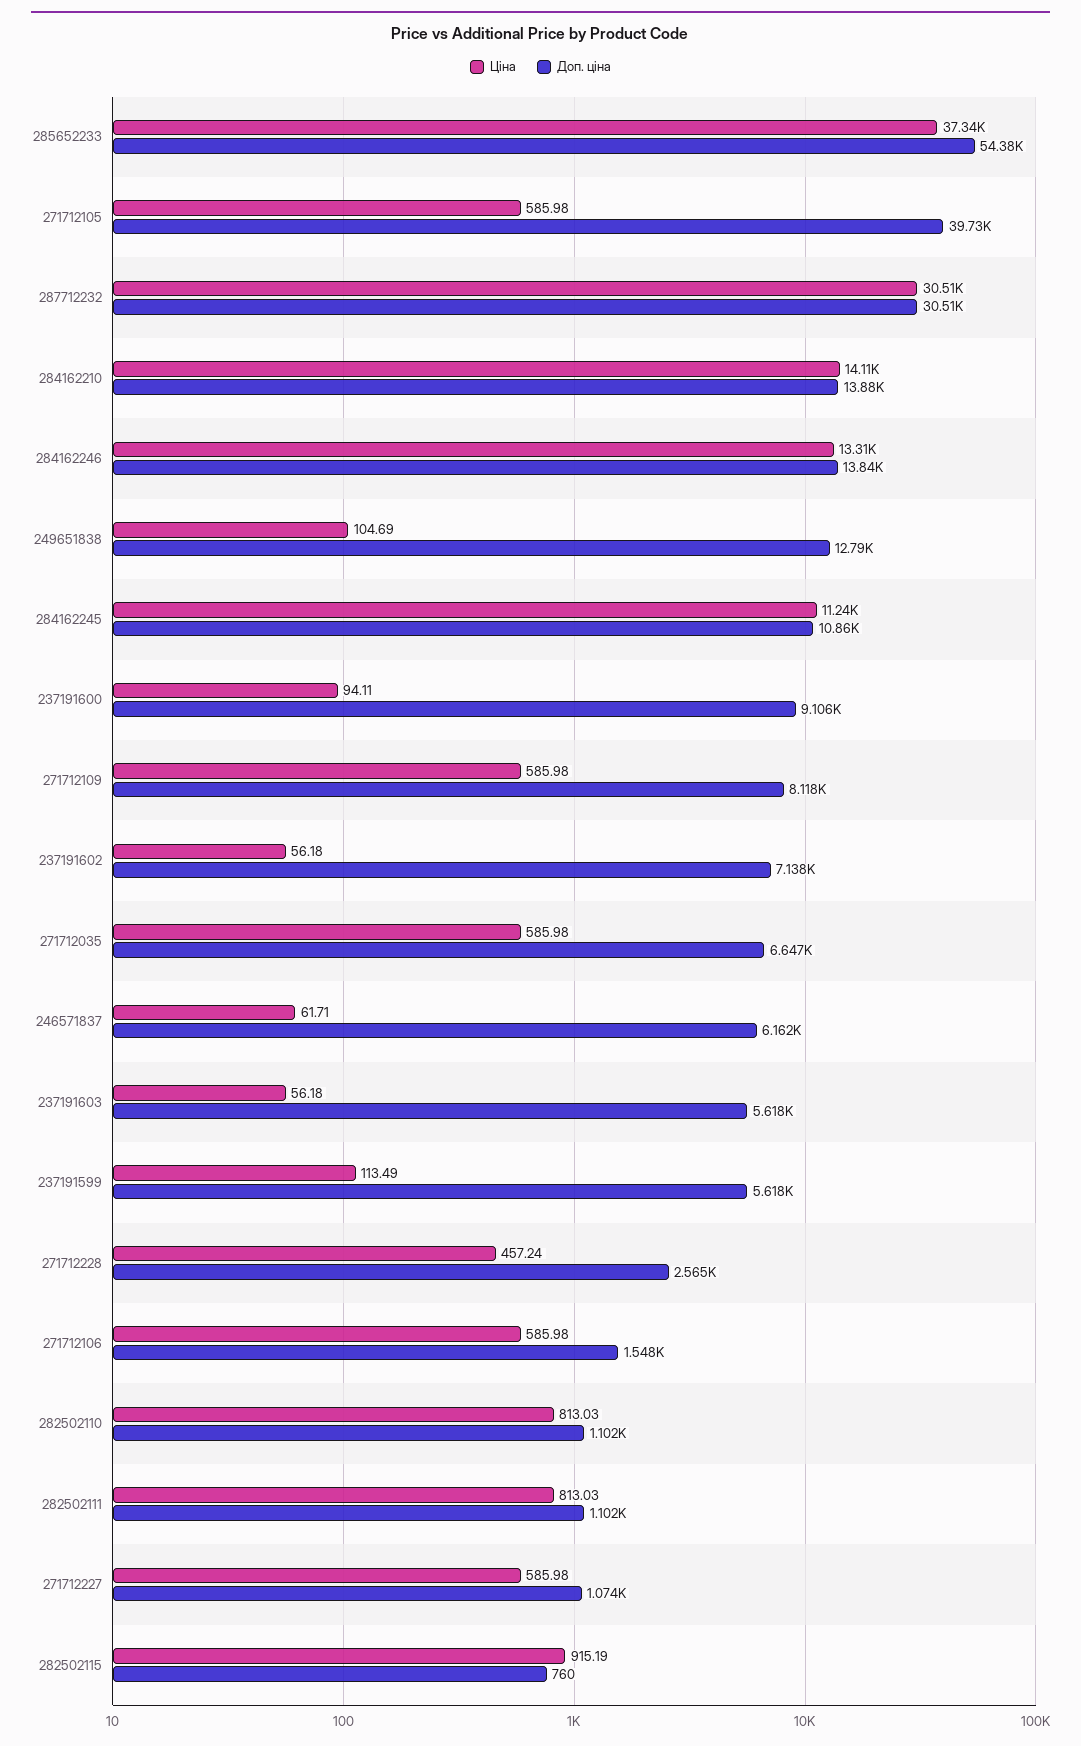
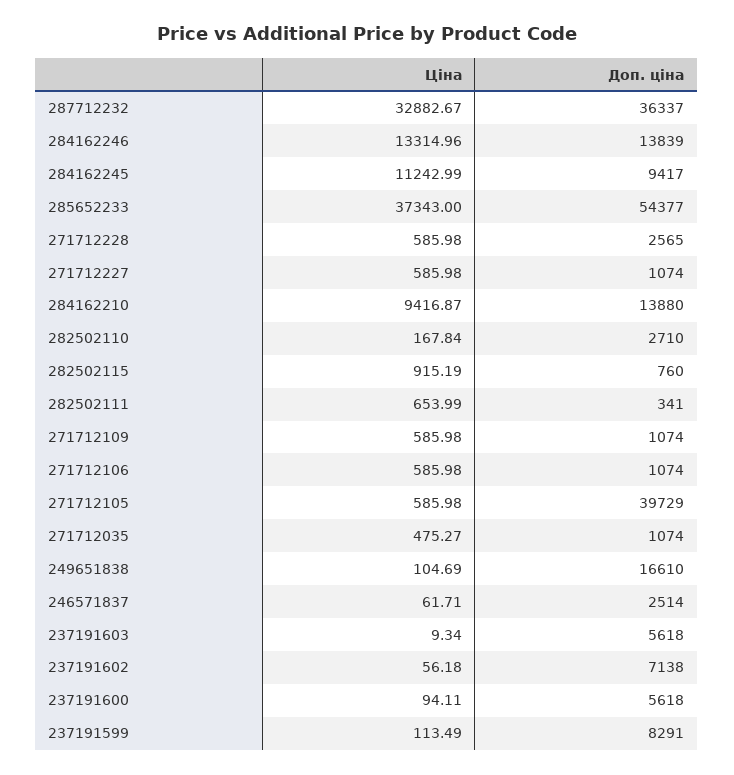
  {
    "Ціна": {
      "285652233": 37343,
      "271712105": 585.98,
-     "287712232": 30510,
+     "287712232": 32882.67,
-     "284162210": 14110,
+     "284162210": 9416.87,
      "284162246": 13314.96,
      "249651838": 104.69,
      "284162245": 11242.99,
      "237191600": 94.11,
      "271712109": 585.98,
      "237191602": 56.18,
-     "271712035": 585.98,
+     "271712035": 475.27,
      "246571837": 61.71,
-     "237191603": 56.18,
+     "237191603": 9.34,
      "237191599": 113.49,
-     "271712228": 457.24,
+     "271712228": 585.98,
      "271712106": 585.98,
-     "282502110": 813.03,
+     "282502110": 167.84,
-     "282502111": 813.03,
+     "282502111": 653.99,
      "271712227": 585.98,
      "282502115": 915.19
    },
    "Доп. ціна": {
      "285652233": 54377,
      "271712105": 39729,
-     "287712232": 30510,
+     "287712232": 36337,
      "284162210": 13880,
      "284162246": 13839,
-     "249651838": 12790,
+     "249651838": 16610,
-     "284162245": 10860,
+     "284162245": 9417,
-     "237191600": 9106,
+     "237191600": 5618,
-     "271712109": 8118,
+     "271712109": 1074,
      "237191602": 7138,
-     "271712035": 6647,
+     "271712035": 1074,
-     "246571837": 6162,
+     "246571837": 2514,
      "237191603": 5618,
-     "237191599": 5618,
+     "237191599": 8291,
      "271712228": 2565,
-     "271712106": 1548,
+     "271712106": 1074,
-     "282502110": 1102,
+     "282502110": 2710,
-     "282502111": 1102,
+     "282502111": 341,
      "271712227": 1074,
      "282502115": 760
    }
  }

